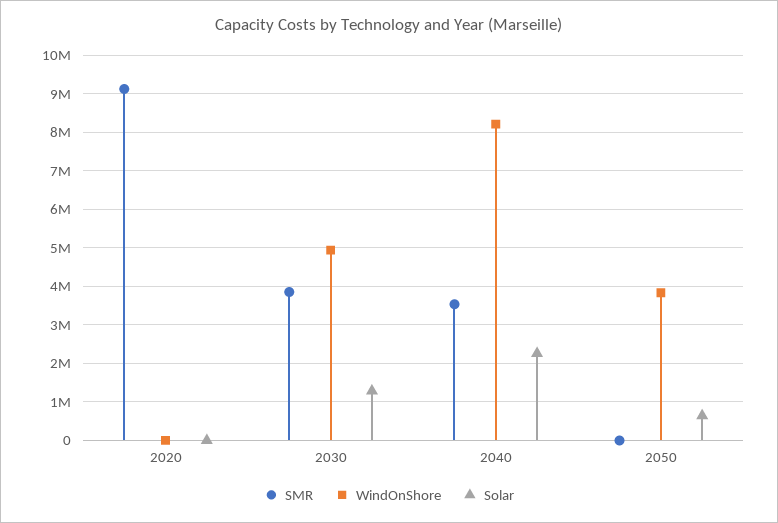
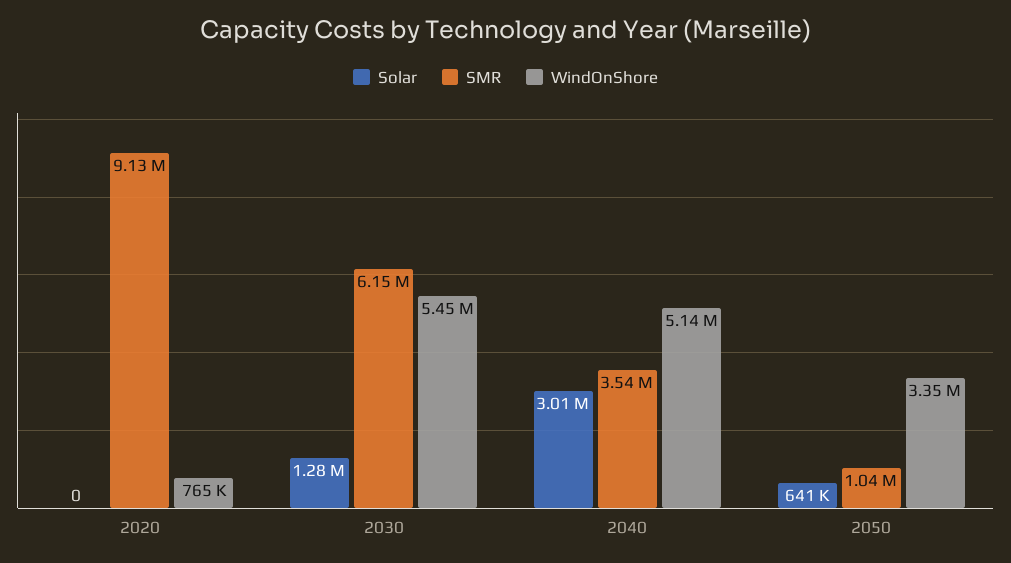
  {
    "SMR": {
      "2020": 9130000,
-     "2030": 3800000,
+     "2030": 6150000,
      "2040": 3540000,
-     "2050": 0
+     "2050": 1040000
    },
    "WindOnShore": {
-     "2020": 0,
+     "2020": 765000,
-     "2030": 5000000,
+     "2030": 5450000,
-     "2040": 8200000,
+     "2040": 5140000,
-     "2050": 3800000
+     "2050": 3350000
    },
    "Solar": {
      "2020": 0,
      "2030": 1280000,
-     "2040": 2200000,
+     "2040": 3010000,
      "2050": 641000
    }
  }

